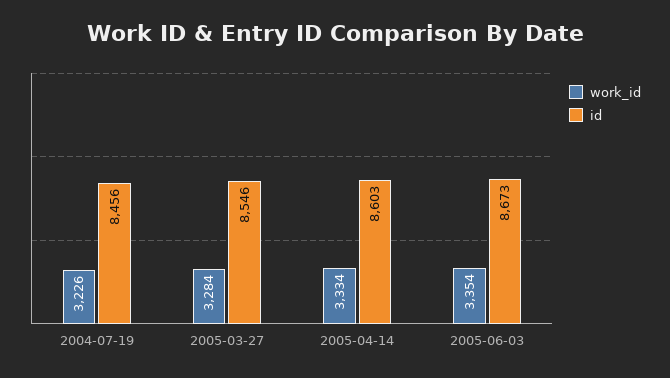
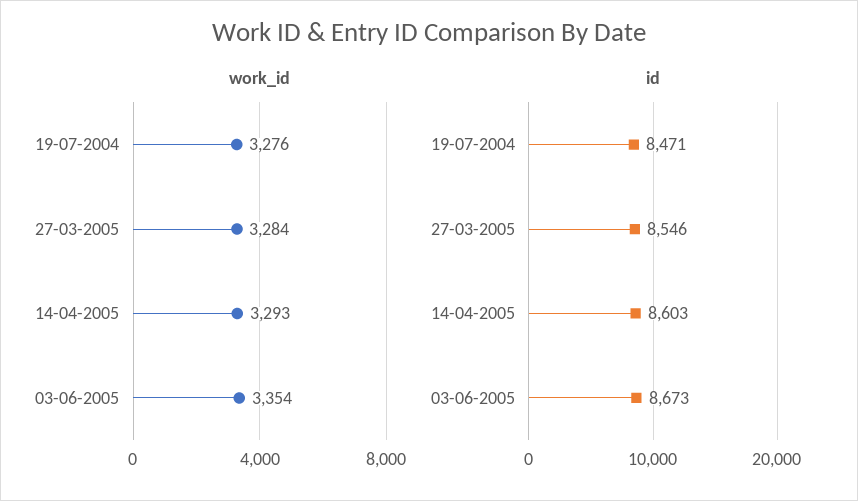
  {
    "work_id": {
-     "2004-07-19": 3226,
+     "2004-07-19": 3276,
      "2005-03-27": 3284,
-     "2005-04-14": 3334,
+     "2005-04-14": 3293,
      "2005-06-03": 3354
    },
    "id": {
-     "2004-07-19": 8456,
+     "2004-07-19": 8471,
      "2005-03-27": 8546,
      "2005-04-14": 8603,
      "2005-06-03": 8673
    }
  }

